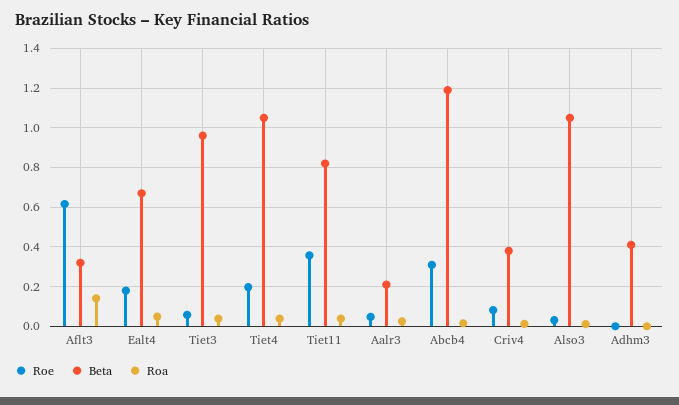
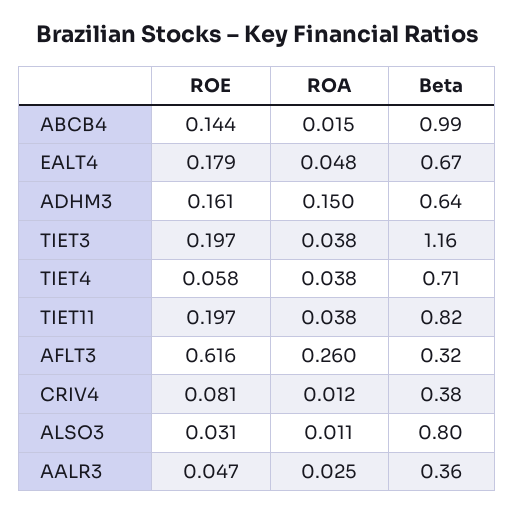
  {
    "Roe": {
      "Aflt3": 0.616,
      "Ealt4": 0.179,
-     "Tiet3": 0.05,
+     "Tiet3": 0.197,
-     "Tiet4": 0.2,
+     "Tiet4": 0.058,
-     "Tiet11": 0.35,
+     "Tiet11": 0.197,
      "Aalr3": 0.047,
-     "Abcb4": 0.3,
+     "Abcb4": 0.144,
      "Criv4": 0.081,
      "Also3": 0.031,
-     "Adhm3": 0
+     "Adhm3": 0.161
    },
    "Beta": {
      "Aflt3": 0.32,
      "Ealt4": 0.67,
-     "Tiet3": 0.95,
+     "Tiet3": 1.16,
-     "Tiet4": 1.05,
+     "Tiet4": 0.71,
      "Tiet11": 0.82,
-     "Aalr3": 0.2,
+     "Aalr3": 0.36,
-     "Abcb4": 1.2,
+     "Abcb4": 0.99,
      "Criv4": 0.38,
-     "Also3": 1.05,
+     "Also3": 0.8,
-     "Adhm3": 0.4
+     "Adhm3": 0.64
    },
    "Roa": {
-     "Aflt3": 0.15,
+     "Aflt3": 0.26,
      "Ealt4": 0.048,
      "Tiet3": 0.038,
      "Tiet4": 0.038,
      "Tiet11": 0.038,
      "Aalr3": 0.025,
      "Abcb4": 0.015,
      "Criv4": 0.012,
      "Also3": 0.011,
-     "Adhm3": 0
+     "Adhm3": 0.15
    }
  }

